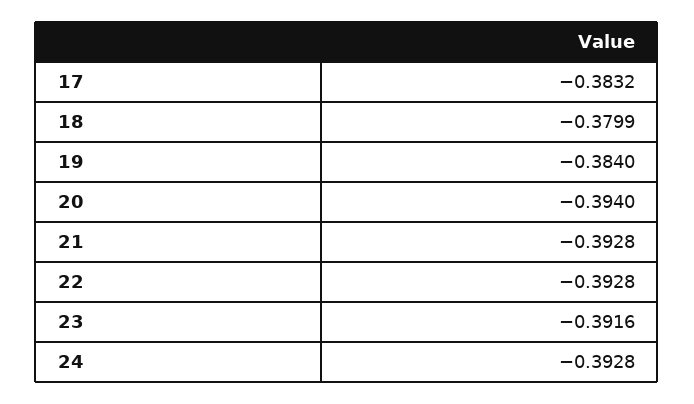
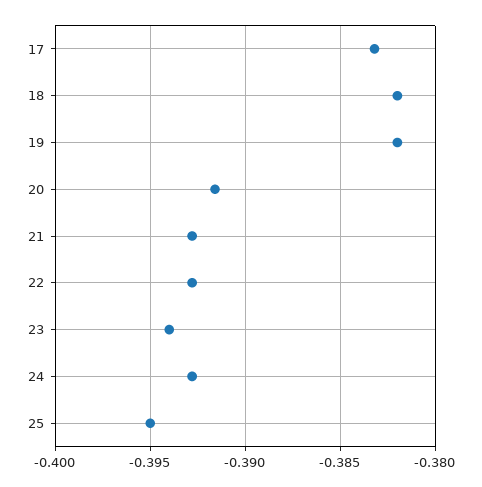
  {
    "17": -0.3832,
-   "18": -0.3799,
+   "18": -0.382,
-   "19": -0.384,
+   "19": -0.382,
-   "20": -0.394,
+   "20": -0.3915,
    "21": -0.3928,
    "22": -0.3928,
-   "23": -0.3916,
+   "23": -0.394,
-   "24": -0.3928
+   "24": -0.3928,
+   "25": -0.395
  }

